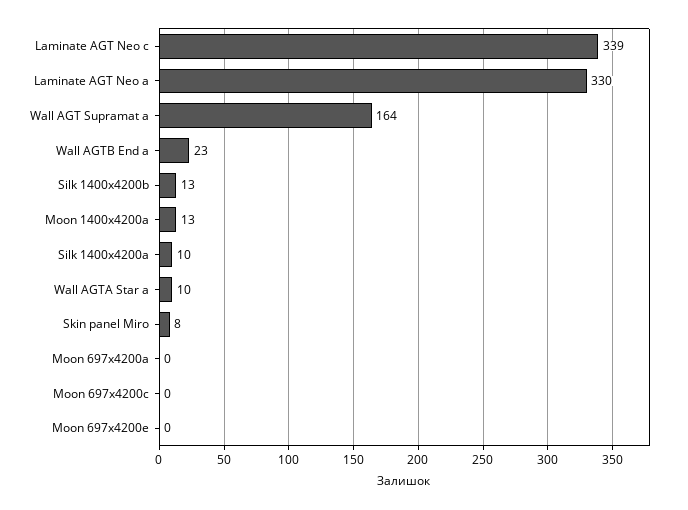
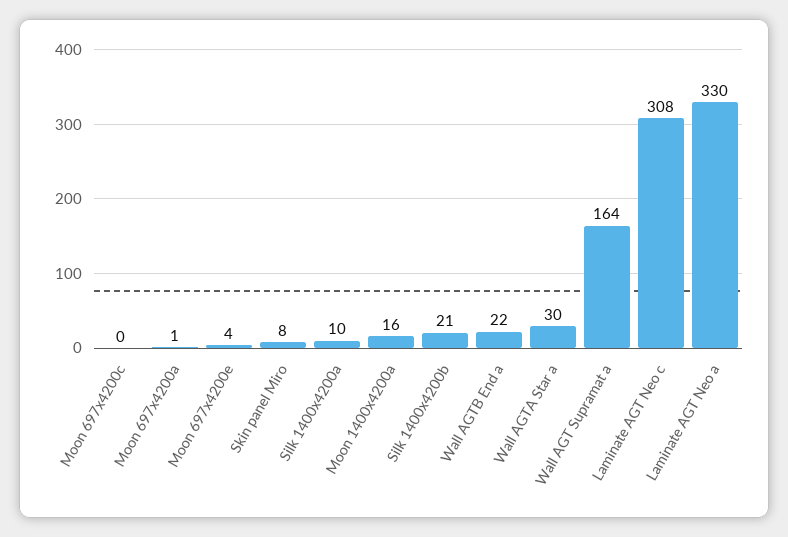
  {
-   "Laminate AGT Neo c": 339,
+   "Laminate AGT Neo c": 308,
    "Laminate AGT Neo a": 330,
    "Wall AGT Supramat a": 164,
-   "Wall AGTB End a": 23,
+   "Wall AGTB End a": 22,
-   "Silk 1400x4200b": 13,
+   "Silk 1400x4200b": 21,
-   "Moon 1400x4200a": 13,
+   "Moon 1400x4200a": 16,
    "Silk 1400x4200a": 10,
-   "Wall AGTA Star a": 10,
+   "Wall AGTA Star a": 30,
    "Skin panel Miro": 8,
-   "Moon 697x4200a": 0,
+   "Moon 697x4200a": 1,
    "Moon 697x4200c": 0,
-   "Moon 697x4200e": 0
+   "Moon 697x4200e": 4
  }

